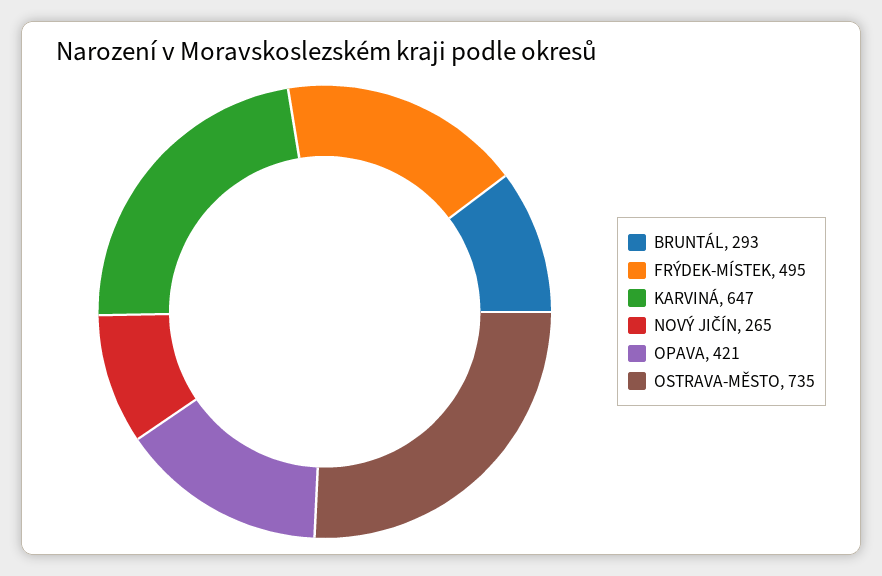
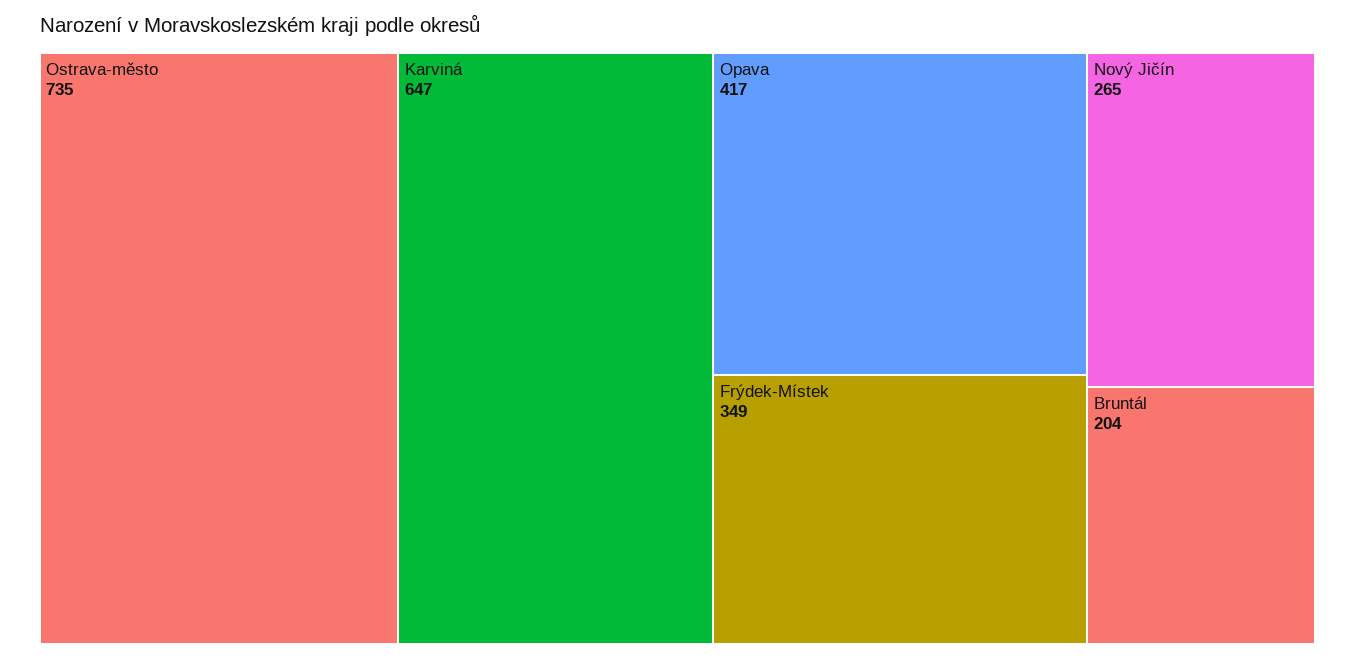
  {
-   "BRUNTÁL": 293,
+   "BRUNTÁL": 204,
-   "FRÝDEK-MÍSTEK": 495,
+   "FRÝDEK-MÍSTEK": 349,
    "KARVINÁ": 647,
    "NOVÝ JIČÍN": 265,
-   "OPAVA": 421,
+   "OPAVA": 417,
    "OSTRAVA-MĚSTO": 735
  }

